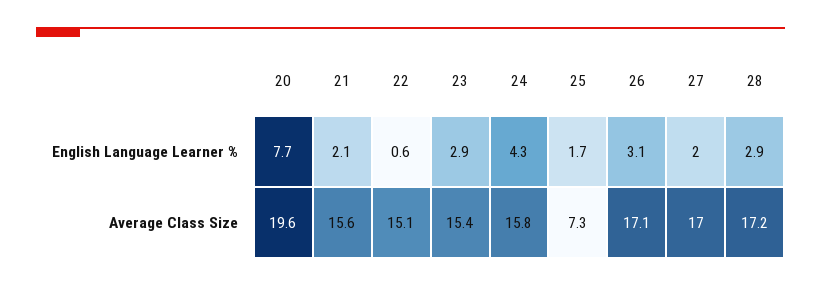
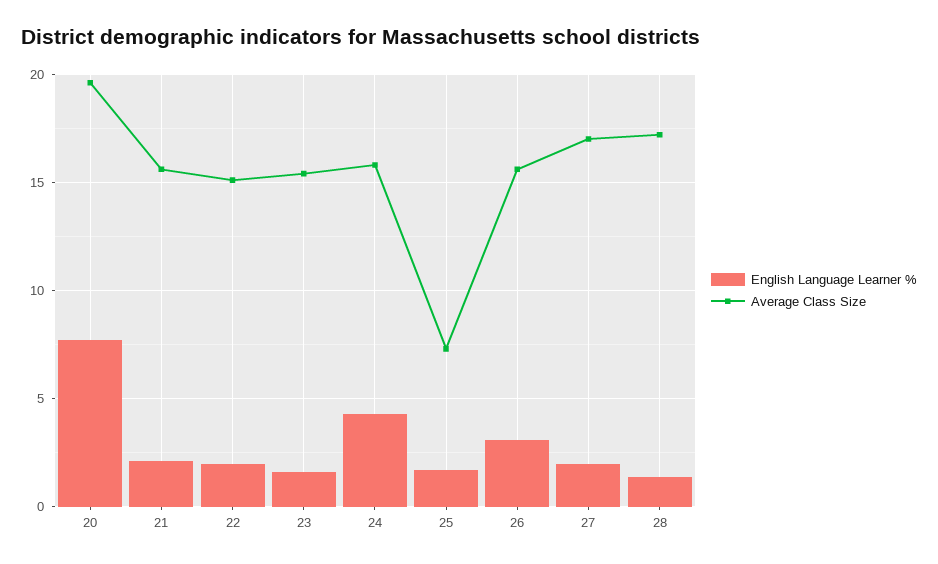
  {
    "English Language Learner %": {
      "20": 7.7,
      "21": 2.1,
-     "22": 0.6,
+     "22": 2,
-     "23": 2.9,
+     "23": 1.5,
      "24": 4.3,
      "25": 1.7,
      "26": 3.1,
      "27": 2,
-     "28": 2.9
+     "28": 1.5
    },
    "Average Class Size": {
      "20": 19.6,
      "21": 15.6,
      "22": 15.1,
      "23": 15.4,
      "24": 15.8,
      "25": 7.3,
-     "26": 17.1,
+     "26": 15.5,
      "27": 17,
      "28": 17.2
    }
  }

